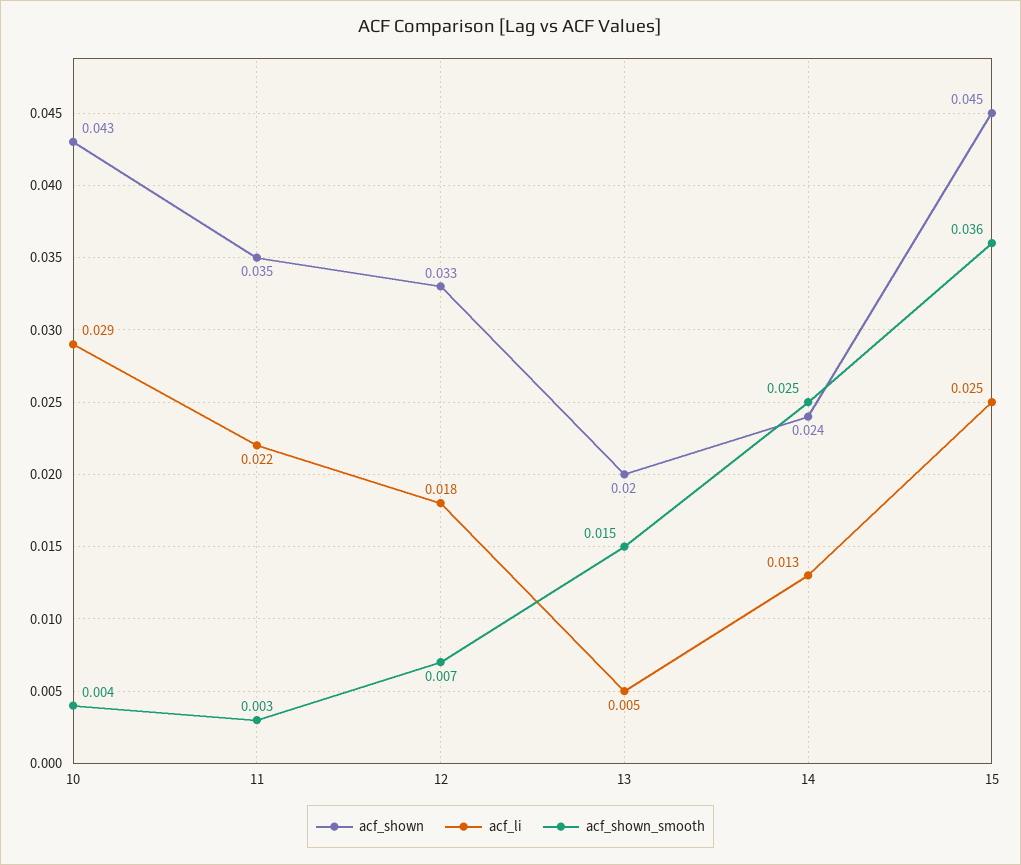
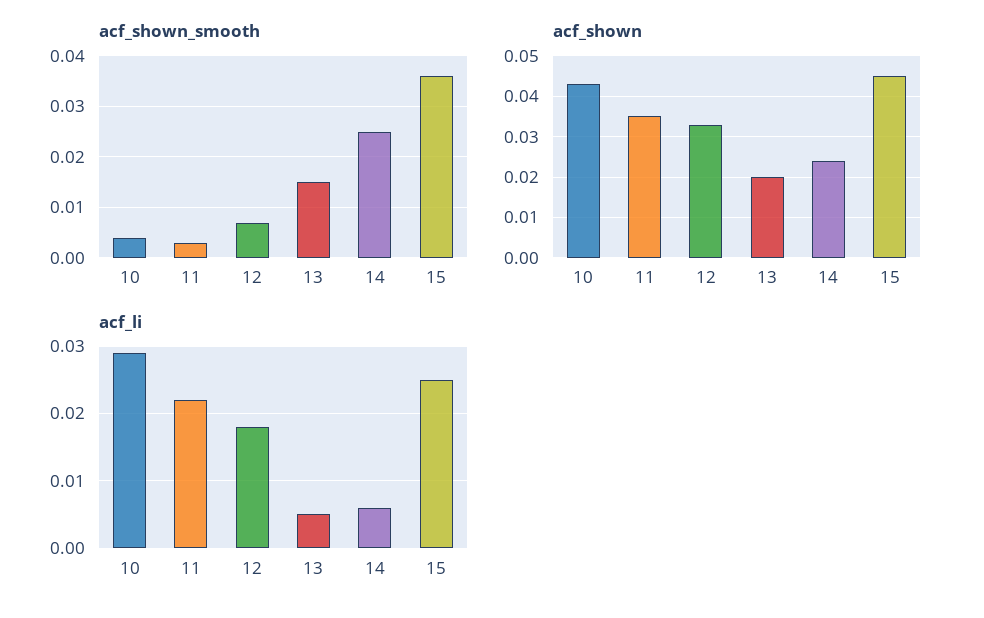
  {
    "acf_shown": {
      "10": 0.043,
      "11": 0.035,
      "12": 0.033,
      "13": 0.02,
      "14": 0.024,
      "15": 0.045
    },
    "acf_li": {
      "10": 0.029,
      "11": 0.022,
      "12": 0.018,
      "13": 0.005,
-     "14": 0.013,
+     "14": 0.006,
      "15": 0.025
    },
    "acf_shown_smooth": {
      "10": 0.004,
      "11": 0.003,
      "12": 0.007,
      "13": 0.015,
      "14": 0.025,
      "15": 0.036
    }
  }

